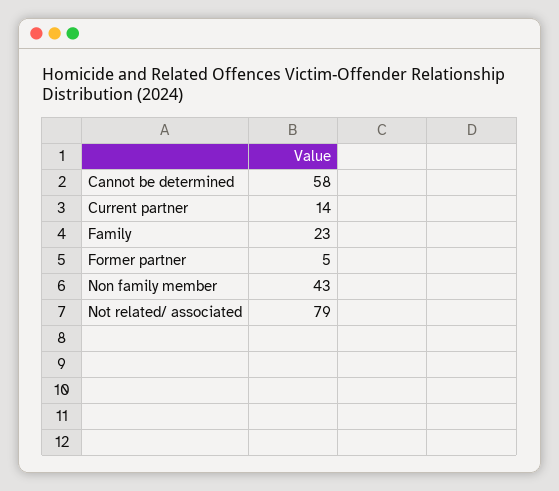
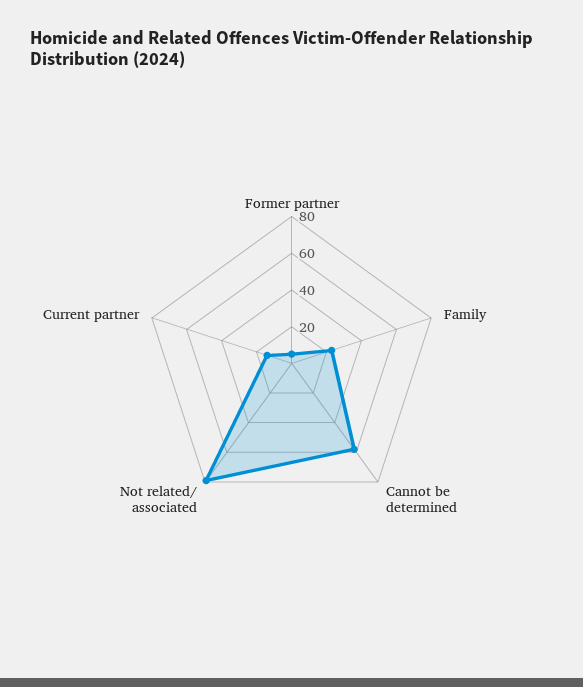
  {
    "Cannot be determined": 58,
    "Current partner": 14,
    "Family": 23,
    "Former partner": 5,
-   "Non family member": 43,
    "Not related/ associated": 79
  }

